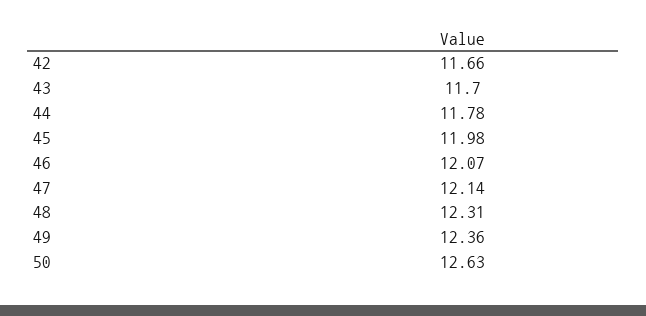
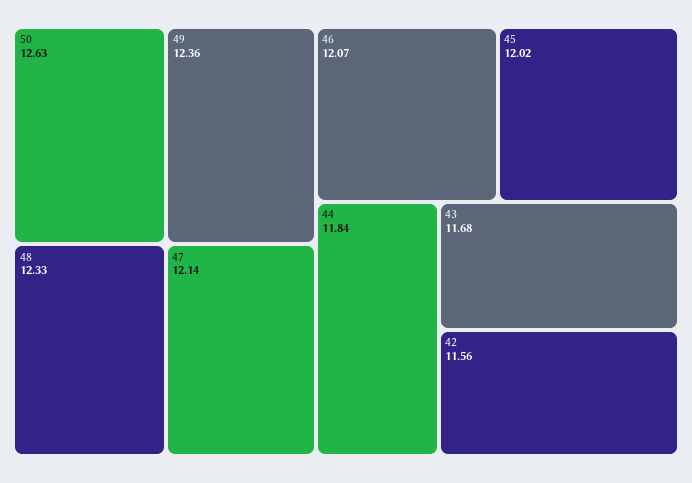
  {
-   "42": 11.66,
+   "42": 11.56,
-   "43": 11.7,
+   "43": 11.68,
-   "44": 11.78,
+   "44": 11.84,
-   "45": 11.98,
+   "45": 12.02,
    "46": 12.07,
    "47": 12.14,
-   "48": 12.31,
+   "48": 12.33,
    "49": 12.36,
    "50": 12.63
  }

